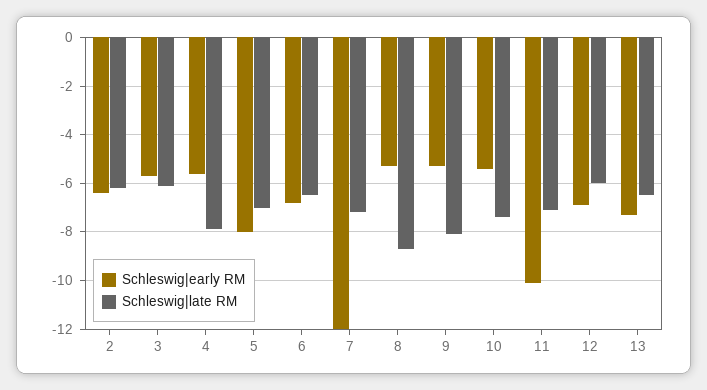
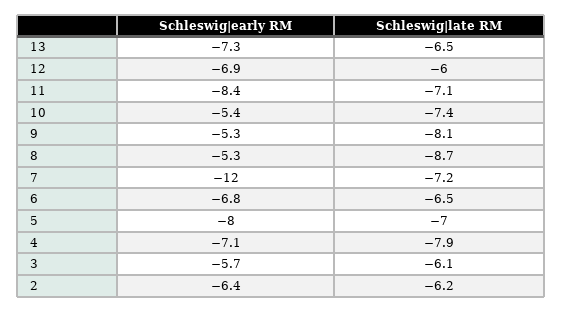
  {
    "Schleswig|early RM": {
      "2": -6.4,
      "3": -5.7,
-     "4": -5.5,
+     "4": -7.1,
      "5": -8,
      "6": -6.8,
      "7": -12,
      "8": -5.3,
      "9": -5.3,
      "10": -5.4,
-     "11": -10,
+     "11": -8.4,
      "12": -6.9,
      "13": -7.3
    },
    "Schleswig|late RM": {
      "2": -6.2,
      "3": -6.1,
      "4": -7.9,
      "5": -7,
      "6": -6.5,
      "7": -7.2,
      "8": -8.7,
      "9": -8.1,
      "10": -7.4,
      "11": -7.1,
      "12": -6,
      "13": -6.5
    }
  }

